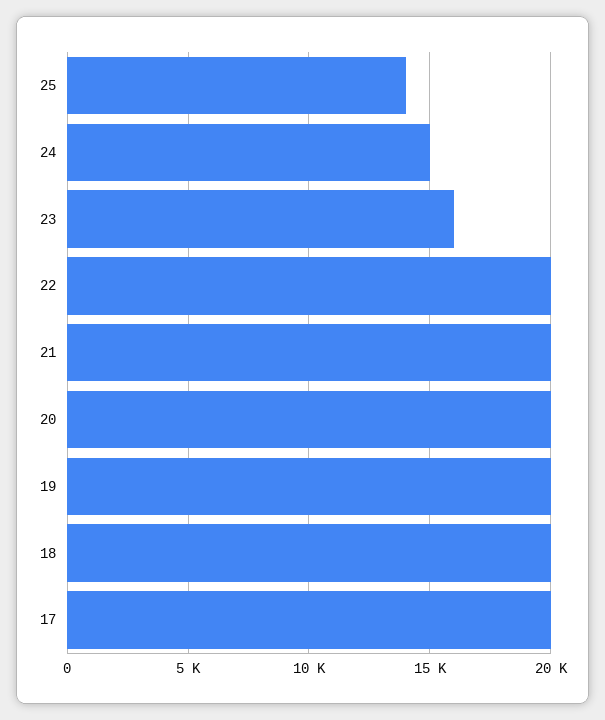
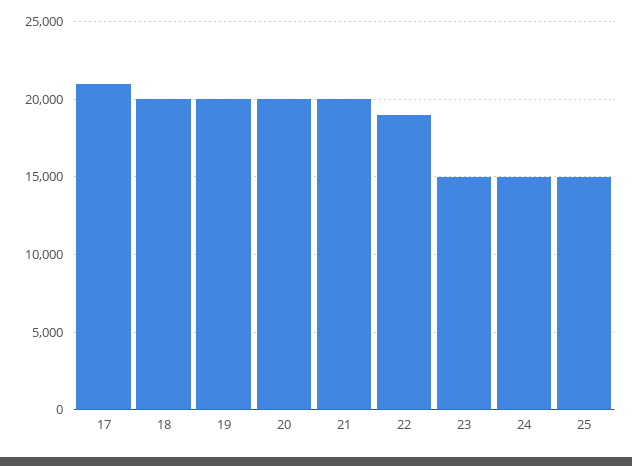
  {
-   "25": 14000,
+   "25": 15000,
    "24": 15000,
-   "23": 16000,
+   "23": 15000,
-   "22": 20000,
+   "22": 19000,
    "21": 20000,
    "20": 20000,
    "19": 20000,
    "18": 20000,
-   "17": 20000
+   "17": 21000
  }

